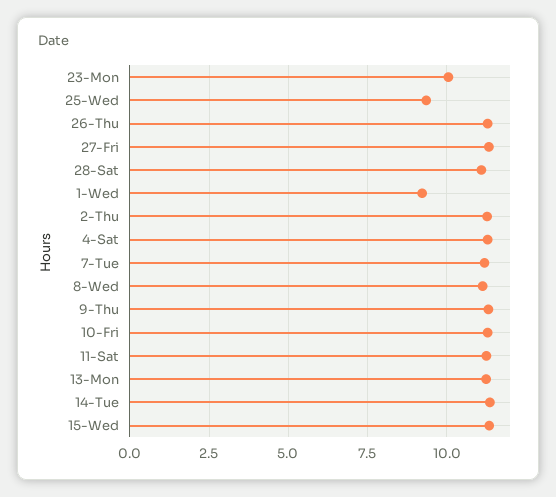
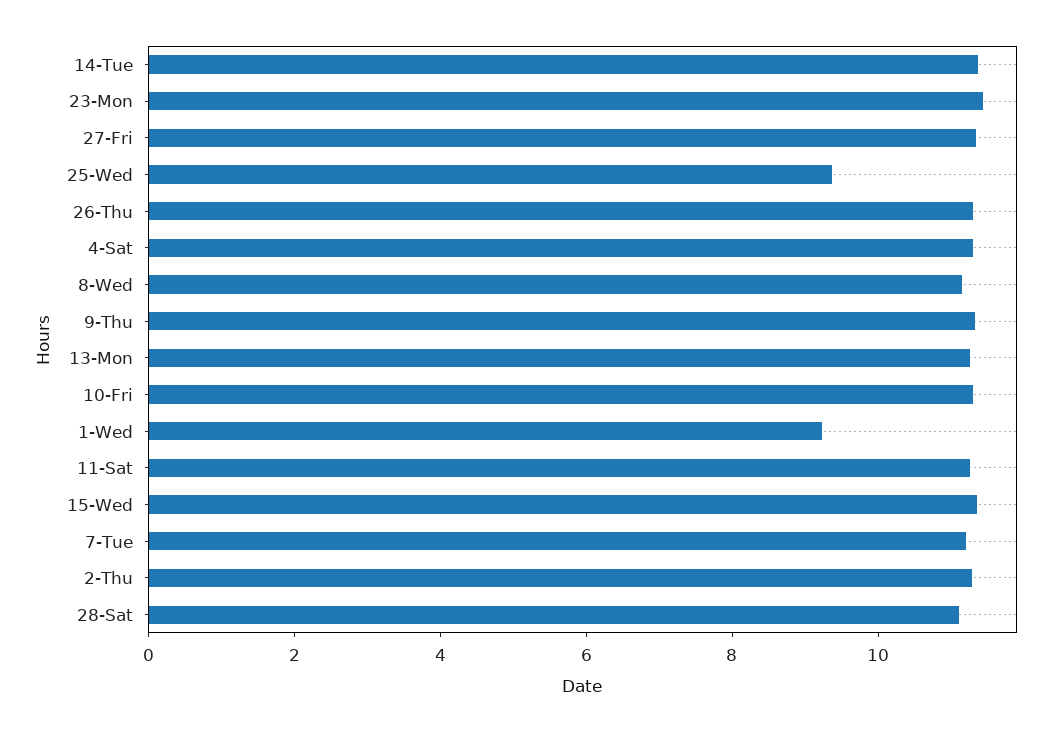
  {
-   "23-Mon": 10,
+   "23-Mon": 11.5,
    "25-Wed": 9.25,
    "26-Thu": 11.25,
    "27-Fri": 11.25,
    "28-Sat": 11,
    "1-Wed": 9.25,
    "2-Thu": 11.25,
    "4-Sat": 11.25,
    "7-Tue": 11.25,
    "8-Wed": 11.25,
    "9-Thu": 11.25,
    "10-Fri": 11.25,
    "11-Sat": 11.25,
    "13-Mon": 11.25,
    "14-Tue": 11.25,
    "15-Wed": 11.25
  }

